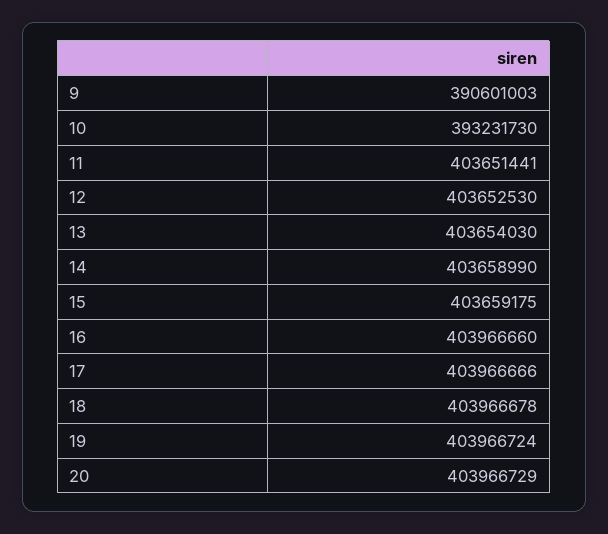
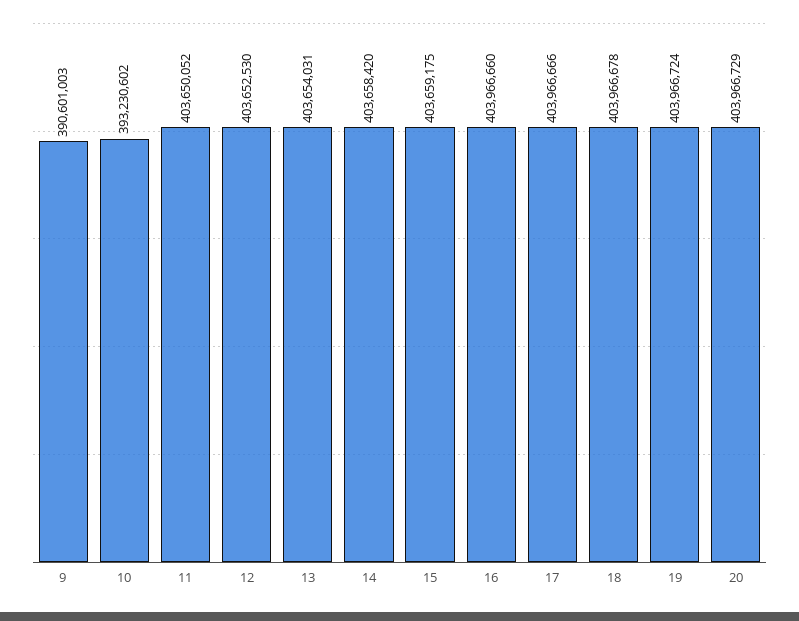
  {
    "9": 390601003,
-   "10": 393231730,
+   "10": 393230602,
-   "11": 403651441,
+   "11": 403650052,
    "12": 403652530,
-   "13": 403654030,
+   "13": 403654031,
-   "14": 403658990,
+   "14": 403658420,
    "15": 403659175,
    "16": 403966660,
    "17": 403966666,
    "18": 403966678,
    "19": 403966724,
    "20": 403966729
  }

